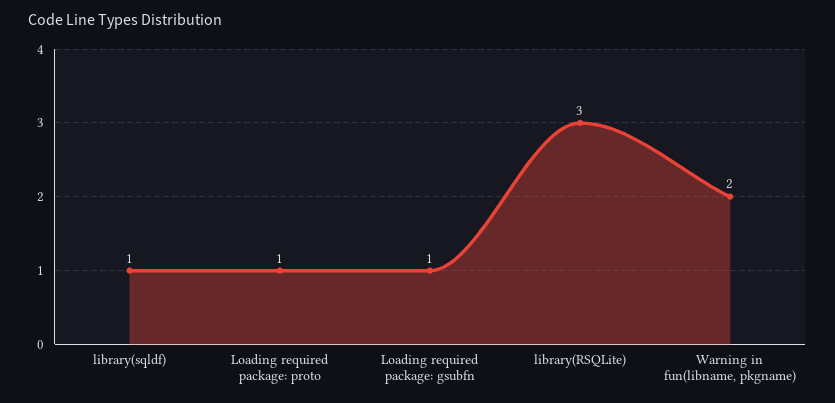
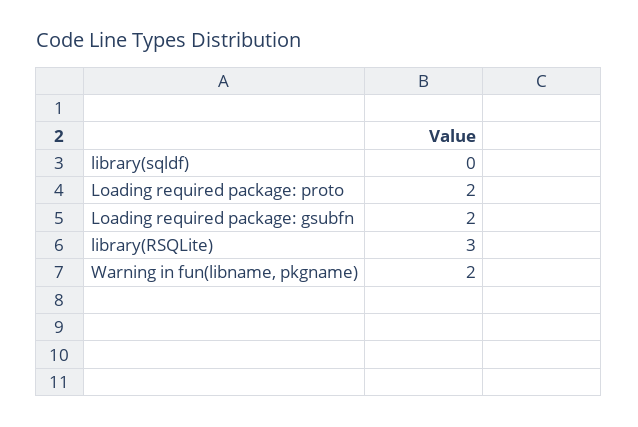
  {
-   "library(sqldf)": 1,
+   "library(sqldf)": 0,
-   "Loading required package: proto": 1,
+   "Loading required package: proto": 2,
-   "Loading required package: gsubfn": 1,
+   "Loading required package: gsubfn": 2,
    "library(RSQLite)": 3,
    "Warning in fun(libname, pkgname)": 2
  }

